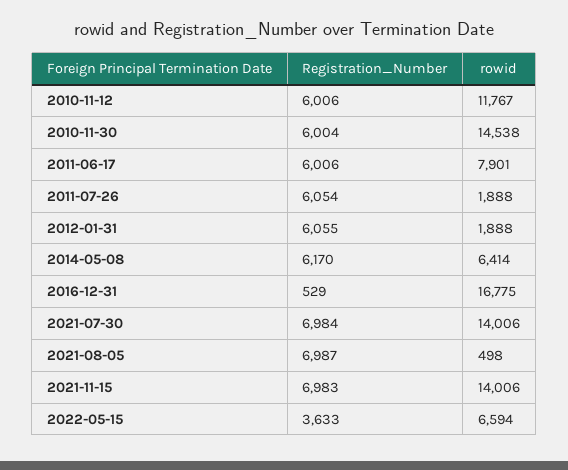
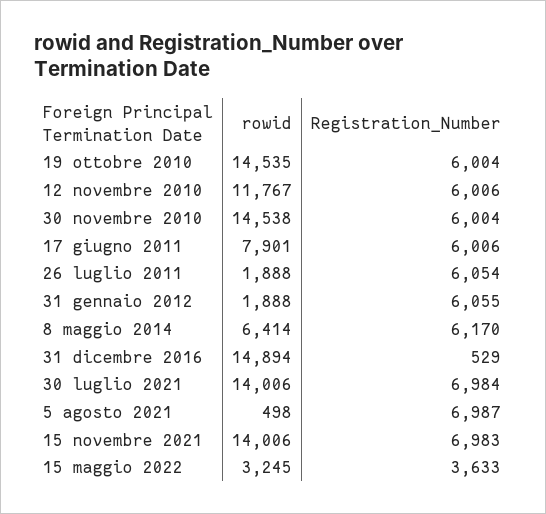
  {
    "Registration_Number": {
      "2010-11-12": 6006,
      "2010-11-30": 6004,
      "2011-06-17": 6006,
      "2011-07-26": 6054,
      "2012-01-31": 6055,
      "2014-05-08": 6170,
      "2016-12-31": 529,
      "2021-07-30": 6984,
      "2021-08-05": 6987,
      "2021-11-15": 6983,
-     "2022-05-15": 3633
+     "2022-05-15": 3633,
+     "19 ottobre 2010": 6004
    },
    "rowid": {
      "2010-11-12": 11767,
      "2010-11-30": 14538,
      "2011-06-17": 7901,
      "2011-07-26": 1888,
      "2012-01-31": 1888,
      "2014-05-08": 6414,
-     "2016-12-31": 16775,
+     "2016-12-31": 14894,
      "2021-07-30": 14006,
      "2021-08-05": 498,
      "2021-11-15": 14006,
-     "2022-05-15": 6594
+     "2022-05-15": 3245,
+     "19 ottobre 2010": 14535
    }
  }

